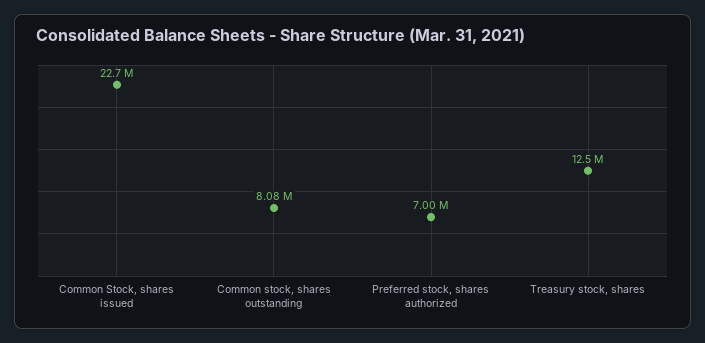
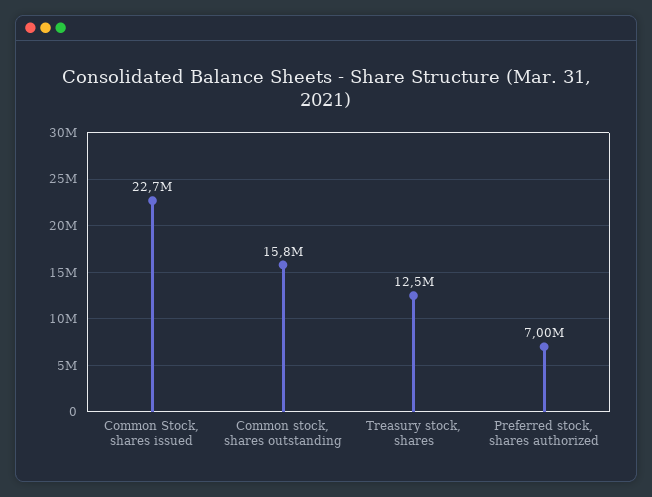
  {
    "Common Stock, shares issued": 22700000,
-   "Common stock, shares outstanding": 8080000,
+   "Common stock, shares outstanding": 15800000,
    "Preferred stock, shares authorized": 7000000,
    "Treasury stock, shares": 12500000
  }

